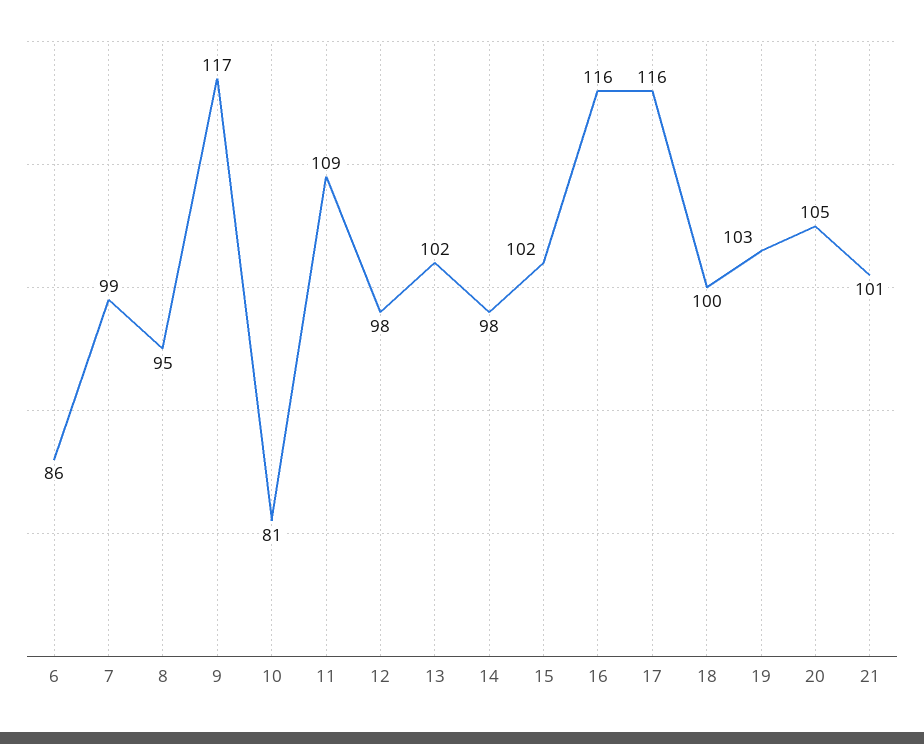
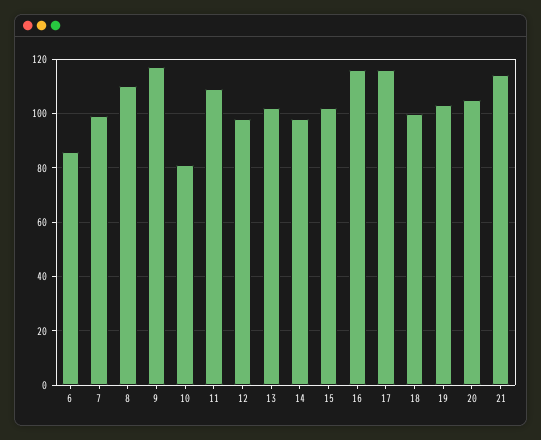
  {
    "6": 86,
    "7": 99,
-   "8": 95,
+   "8": 110,
    "9": 117,
    "10": 81,
    "11": 109,
    "12": 98,
    "13": 102,
    "14": 98,
    "15": 102,
    "16": 116,
    "17": 116,
    "18": 100,
    "19": 103,
    "20": 105,
-   "21": 101
+   "21": 115
  }

